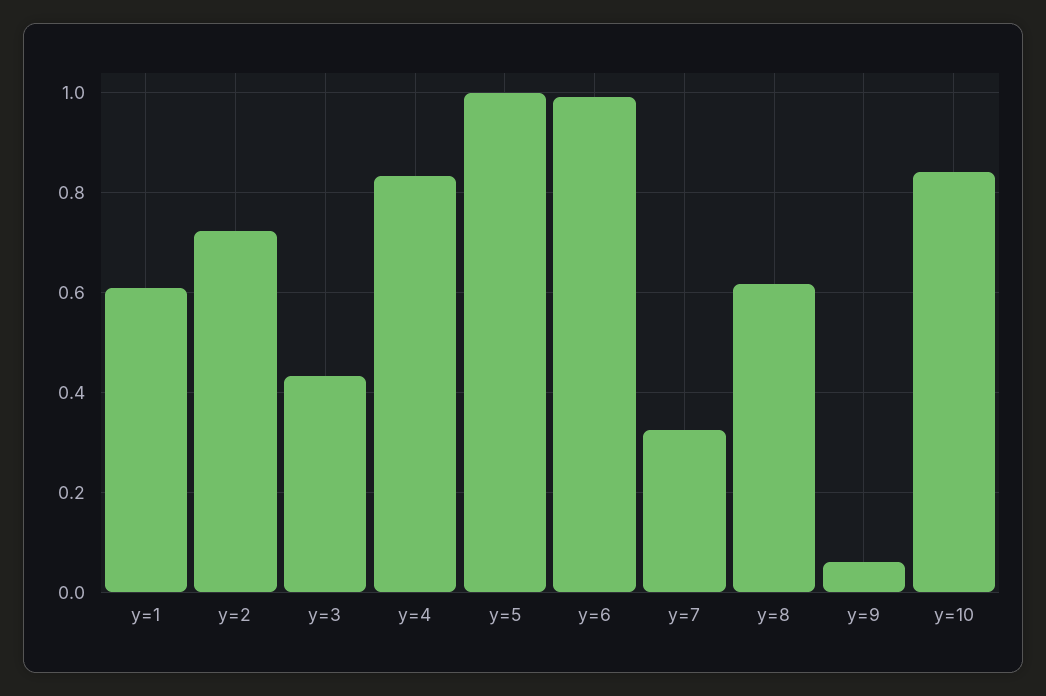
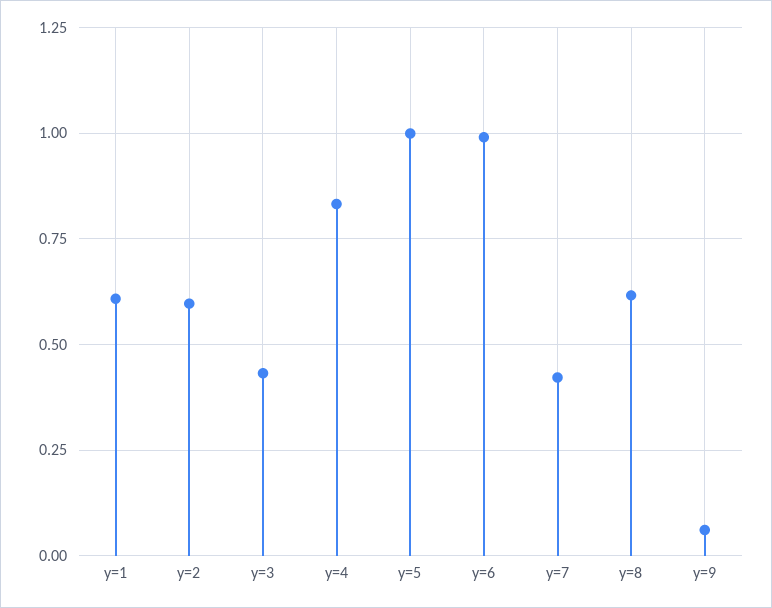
  {
    "y=1": 0.6,
-   "y=2": 0.72,
+   "y=2": 0.6,
    "y=3": 0.44,
    "y=4": 0.84,
    "y=5": 1,
    "y=6": 1,
-   "y=7": 0.32,
+   "y=7": 0.425,
    "y=8": 0.62,
-   "y=9": 0.06,
+   "y=9": 0.06
-   "y=10": 0.84
  }

